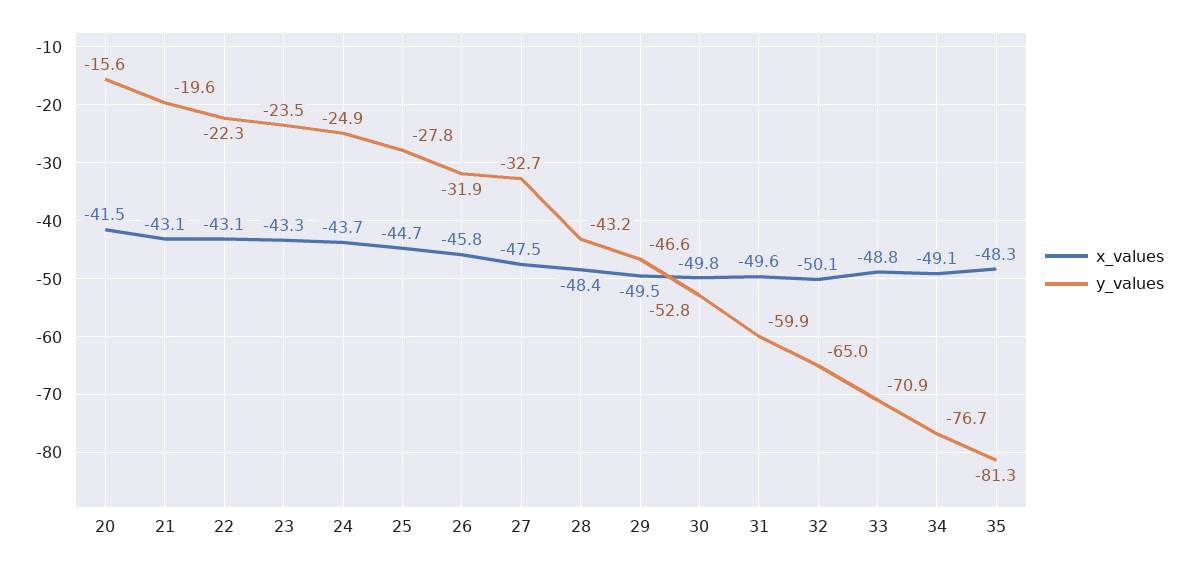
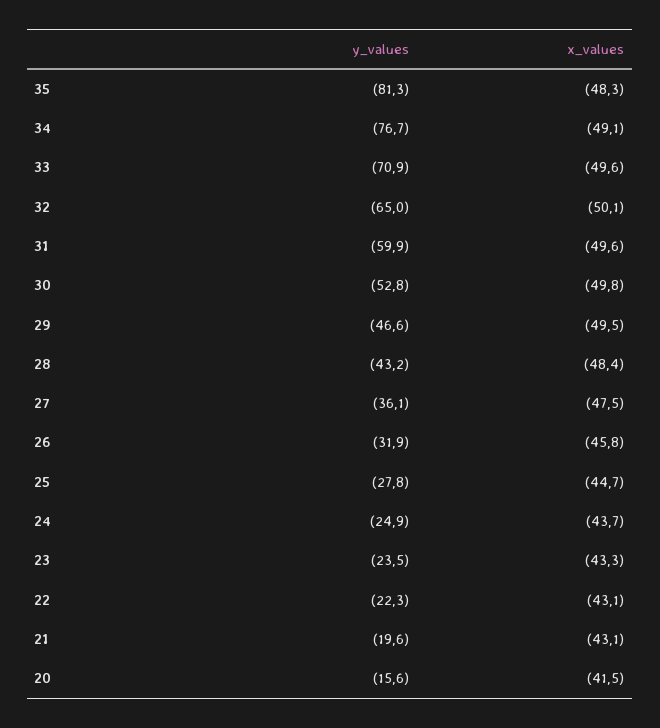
  {
    "x_values": {
      "20": -41.5,
      "21": -43.1,
      "22": -43.1,
      "23": -43.3,
      "24": -43.7,
      "25": -44.7,
      "26": -45.8,
      "27": -47.5,
      "28": -48.4,
      "29": -49.5,
      "30": -49.8,
      "31": -49.6,
      "32": -50.1,
-     "33": -48.8,
+     "33": -49.6,
      "34": -49.1,
      "35": -48.3
    },
    "y_values": {
      "20": -15.6,
      "21": -19.6,
      "22": -22.3,
      "23": -23.5,
      "24": -24.9,
      "25": -27.8,
      "26": -31.9,
-     "27": -32.7,
+     "27": -36.1,
      "28": -43.2,
      "29": -46.6,
      "30": -52.8,
      "31": -59.9,
      "32": -65,
      "33": -70.9,
      "34": -76.7,
      "35": -81.3
    }
  }

